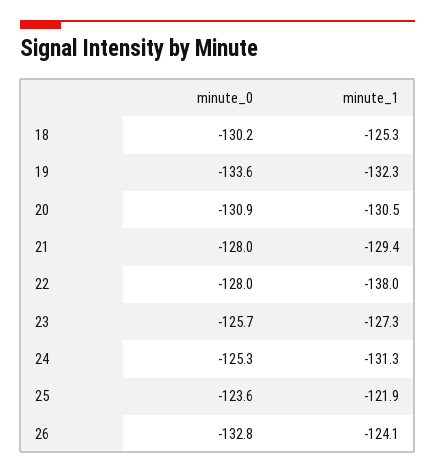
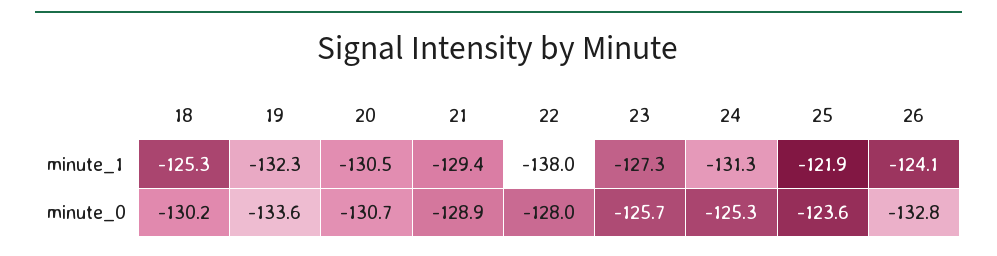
  {
    "minute_0": {
      "18": -130.2,
      "19": -133.6,
-     "20": -130.9,
+     "20": -130.7,
-     "21": -128,
+     "21": -128.9,
      "22": -128,
      "23": -125.7,
      "24": -125.3,
      "25": -123.6,
      "26": -132.8
    },
    "minute_1": {
      "18": -125.3,
      "19": -132.3,
      "20": -130.5,
      "21": -129.4,
      "22": -138,
      "23": -127.3,
      "24": -131.3,
      "25": -121.9,
      "26": -124.1
    }
  }

